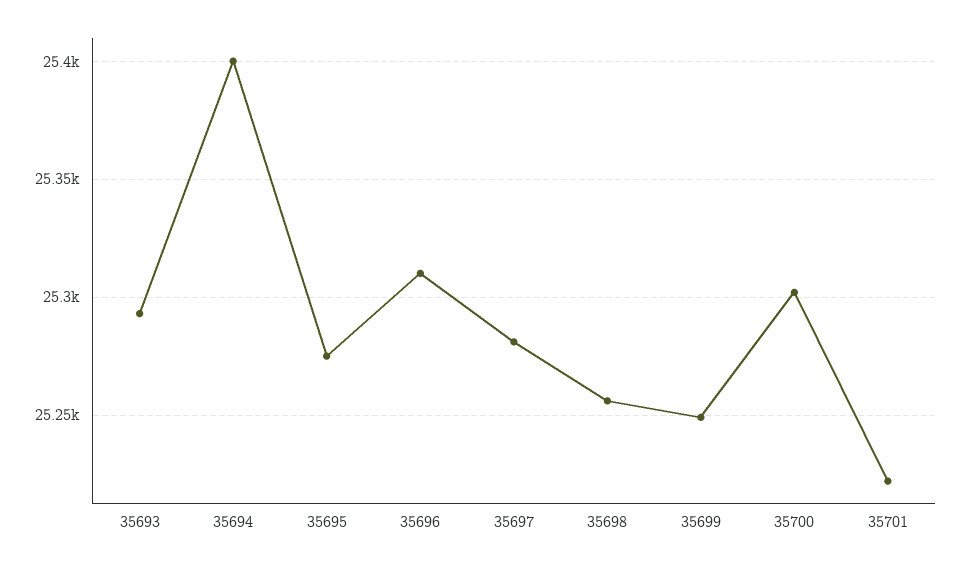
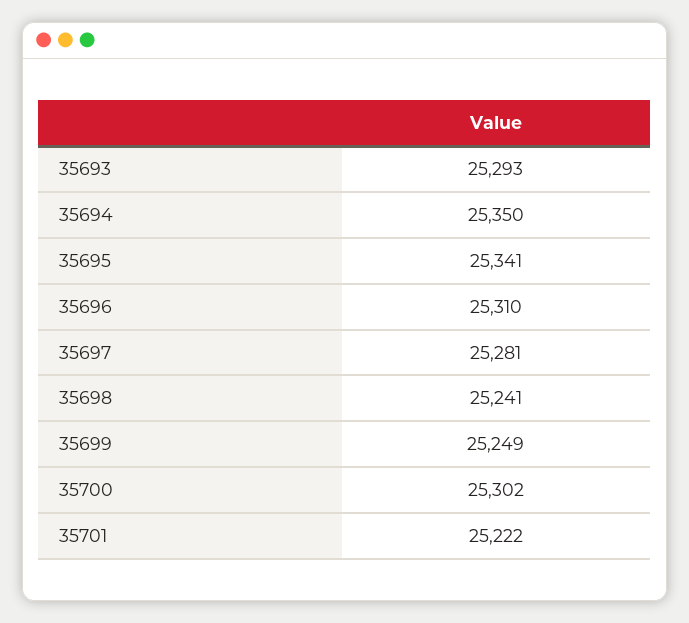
  {
    "35693": 25293,
-   "35694": 25400,
+   "35694": 25350,
-   "35695": 25275,
+   "35695": 25341,
    "35696": 25310,
    "35697": 25281,
-   "35698": 25255,
+   "35698": 25241,
    "35699": 25249,
    "35700": 25302,
    "35701": 25222
  }

